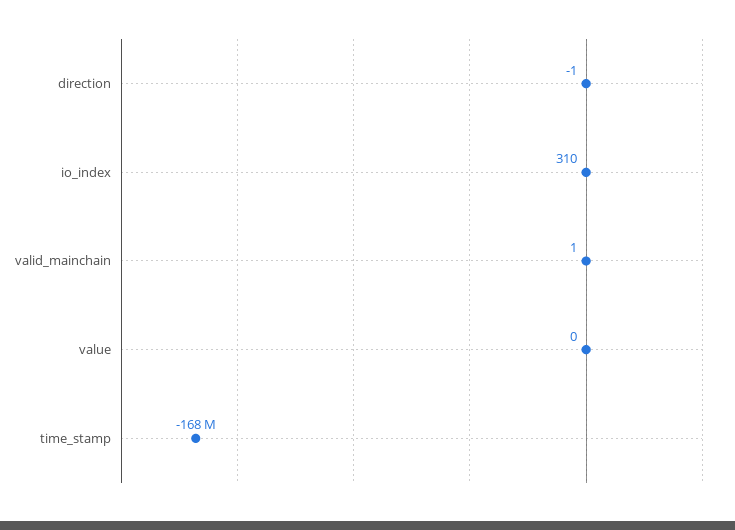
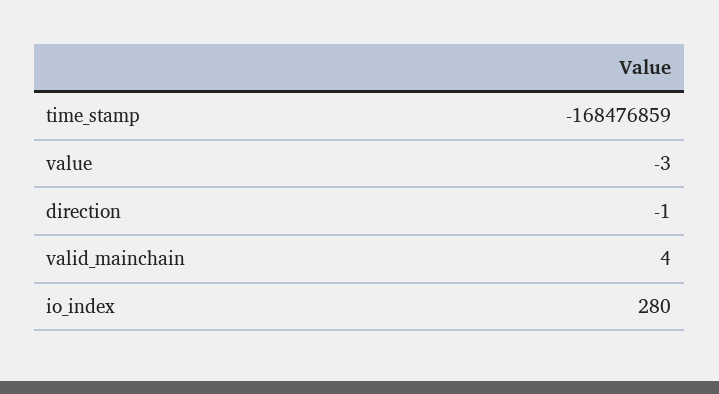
  {
    "direction": -1,
-   "io_index": 310,
+   "io_index": 280,
-   "valid_mainchain": 1,
+   "valid_mainchain": 4,
-   "value": 0,
+   "value": -3,
    "time_stamp": -168476859
  }

